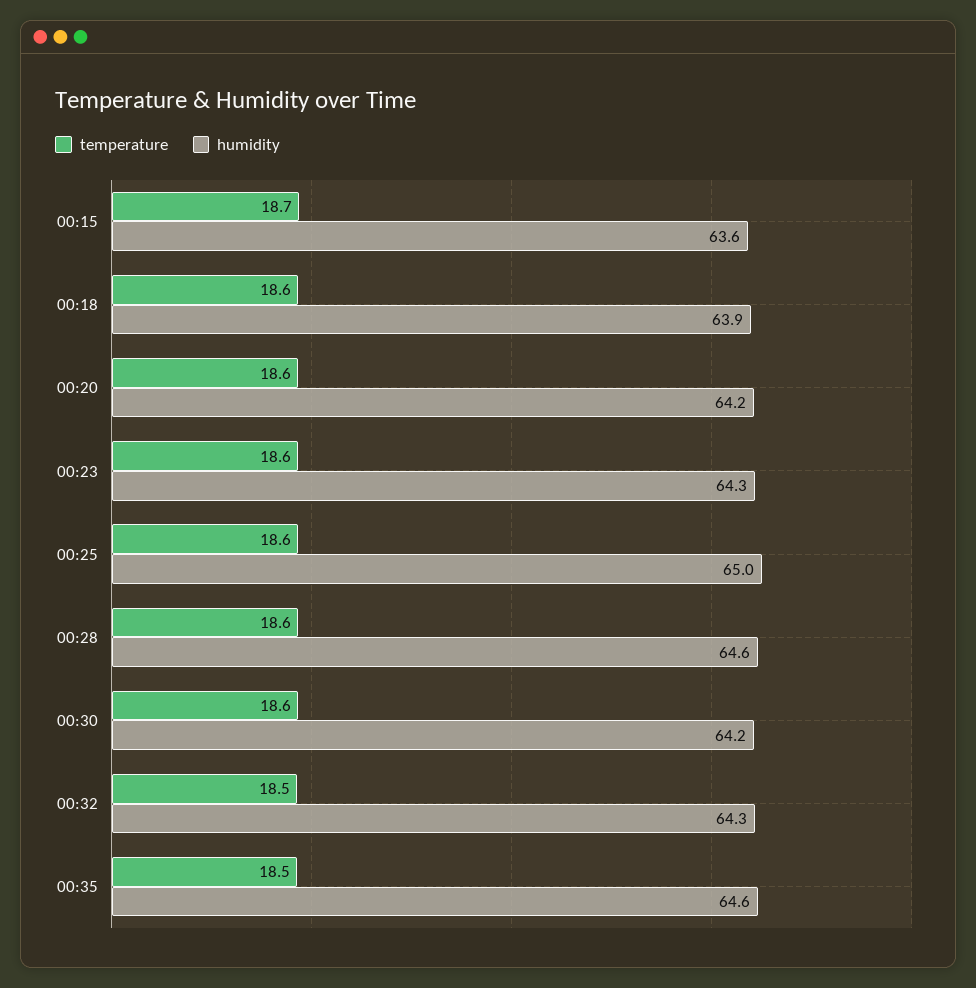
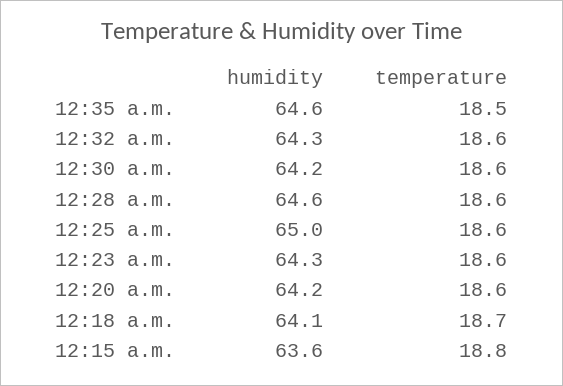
  {
    "temperature": {
-     "00:15": 18.7,
+     "00:15": 18.8,
-     "00:18": 18.6,
+     "00:18": 18.7,
      "00:20": 18.6,
      "00:23": 18.6,
      "00:25": 18.6,
      "00:28": 18.6,
      "00:30": 18.6,
-     "00:32": 18.5,
+     "00:32": 18.6,
      "00:35": 18.5
    },
    "humidity": {
      "00:15": 63.6,
-     "00:18": 63.9,
+     "00:18": 64.1,
      "00:20": 64.2,
      "00:23": 64.3,
      "00:25": 65,
      "00:28": 64.6,
      "00:30": 64.2,
      "00:32": 64.3,
      "00:35": 64.6
    }
  }

